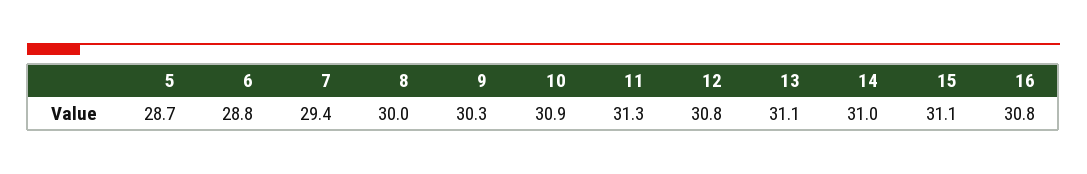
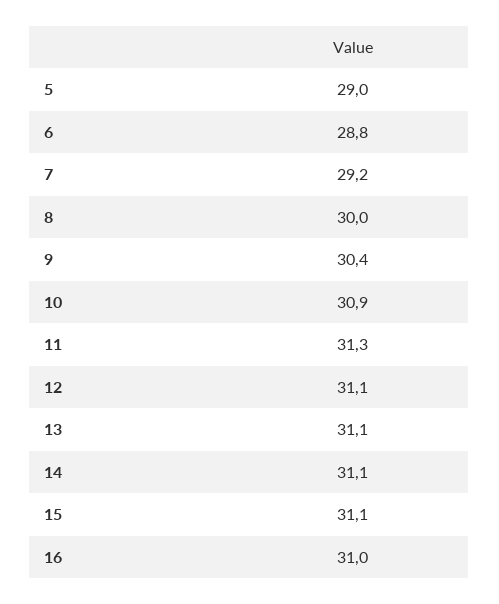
  {
-   "5": 28.7,
+   "5": 29,
    "6": 28.8,
-   "7": 29.4,
+   "7": 29.2,
    "8": 30,
-   "9": 30.3,
+   "9": 30.4,
    "10": 30.9,
    "11": 31.3,
-   "12": 30.8,
+   "12": 31.1,
    "13": 31.1,
-   "14": 31,
+   "14": 31.1,
    "15": 31.1,
-   "16": 30.8
+   "16": 31
  }

